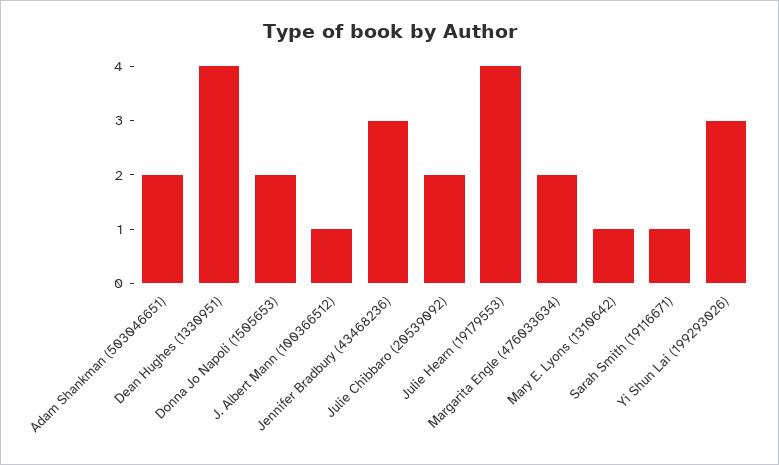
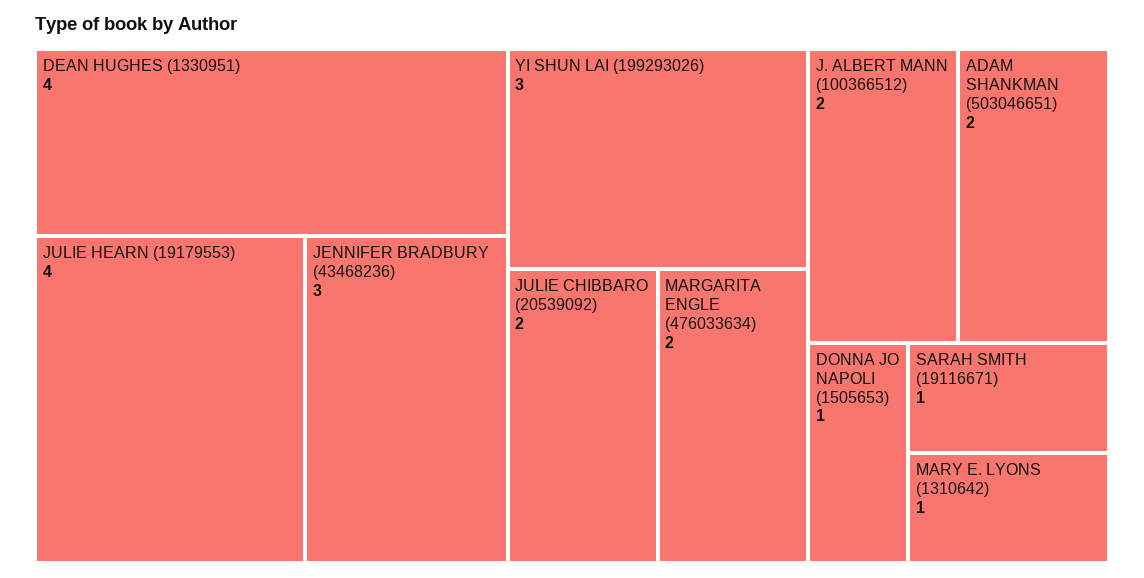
  {
    "Adam Shankman (503046651)": 2,
    "Dean Hughes (1330951)": 4,
-   "Donna Jo Napoli (1505653)": 2,
+   "Donna Jo Napoli (1505653)": 1,
-   "J. Albert Mann (100366512)": 1,
+   "J. Albert Mann (100366512)": 2,
    "Jennifer Bradbury (43468236)": 3,
    "Julie Chibbaro (20539092)": 2,
    "Julie Hearn (19179553)": 4,
    "Margarita Engle (476033634)": 2,
    "Mary E. Lyons (1310642)": 1,
    "Sarah Smith (19116671)": 1,
    "Yi Shun Lai (199293026)": 3
  }

